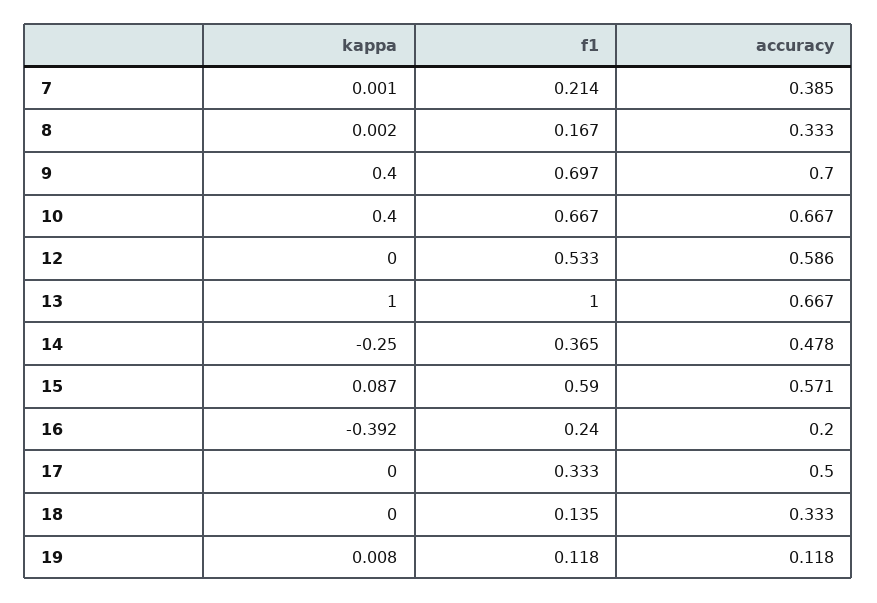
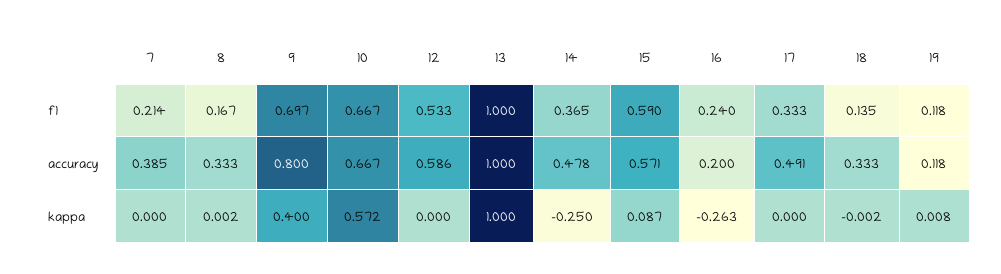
  {
    "kappa": {
-     "7": 0.001,
+     "7": 0,
      "8": 0.002,
      "9": 0.4,
-     "10": 0.4,
+     "10": 0.572,
      "12": 0,
      "13": 1,
      "14": -0.25,
      "15": 0.087,
-     "16": -0.392,
+     "16": -0.263,
      "17": 0,
-     "18": 0,
+     "18": -0.002,
      "19": 0.008
    },
    "f1": {
      "7": 0.214,
      "8": 0.167,
      "9": 0.697,
      "10": 0.667,
      "12": 0.533,
      "13": 1,
      "14": 0.365,
      "15": 0.59,
      "16": 0.24,
      "17": 0.333,
      "18": 0.135,
      "19": 0.118
    },
    "accuracy": {
      "7": 0.385,
      "8": 0.333,
-     "9": 0.7,
+     "9": 0.8,
      "10": 0.667,
      "12": 0.586,
-     "13": 0.667,
+     "13": 1,
      "14": 0.478,
      "15": 0.571,
      "16": 0.2,
-     "17": 0.5,
+     "17": 0.491,
      "18": 0.333,
      "19": 0.118
    }
  }

